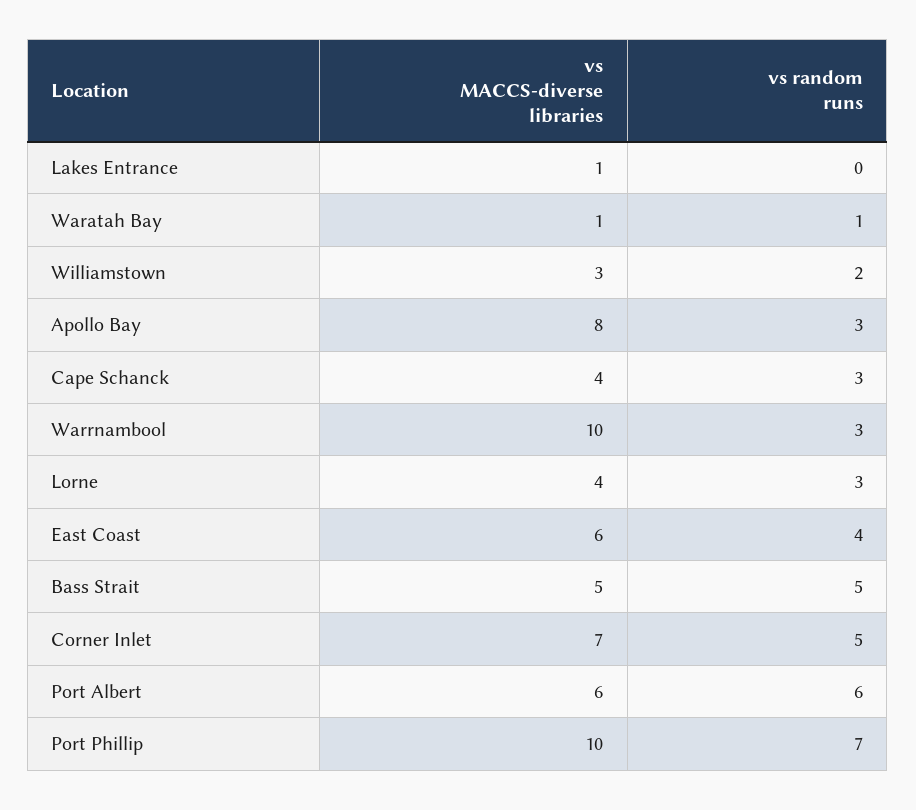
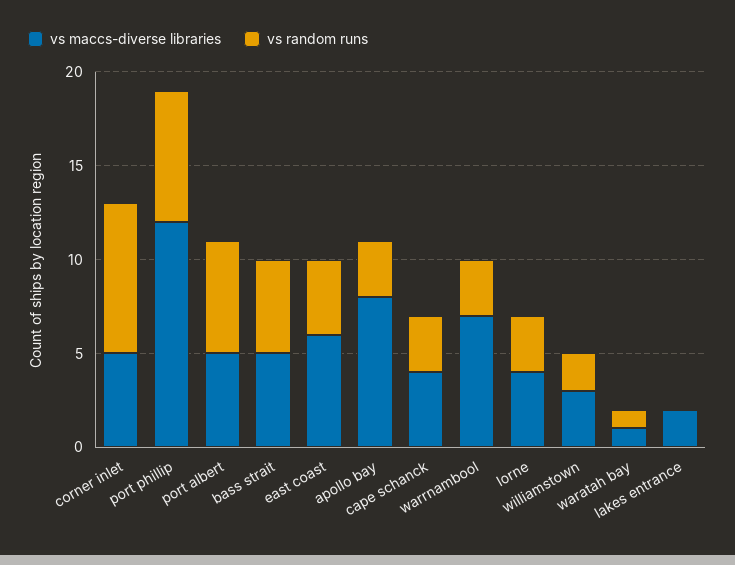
  {
    "vs MACCS-diverse libraries": {
-     "Lakes Entrance": 1,
+     "Lakes Entrance": 2,
      "Waratah Bay": 1,
      "Williamstown": 3,
      "Apollo Bay": 8,
      "Cape Schanck": 4,
-     "Warrnambool": 10,
+     "Warrnambool": 7,
      "Lorne": 4,
      "East Coast": 6,
      "Bass Strait": 5,
-     "Corner Inlet": 7,
+     "Corner Inlet": 5,
-     "Port Albert": 6,
+     "Port Albert": 5,
-     "Port Phillip": 10
+     "Port Phillip": 12
    },
    "vs random runs": {
      "Lakes Entrance": 0,
      "Waratah Bay": 1,
      "Williamstown": 2,
      "Apollo Bay": 3,
      "Cape Schanck": 3,
      "Warrnambool": 3,
      "Lorne": 3,
      "East Coast": 4,
      "Bass Strait": 5,
-     "Corner Inlet": 5,
+     "Corner Inlet": 8,
      "Port Albert": 6,
      "Port Phillip": 7
    }
  }

